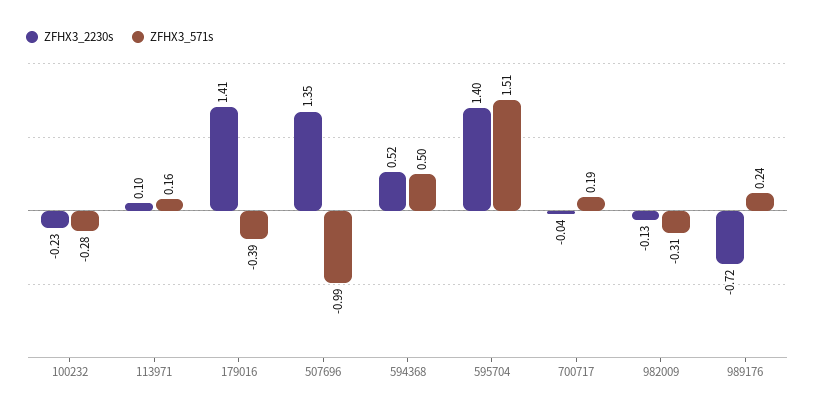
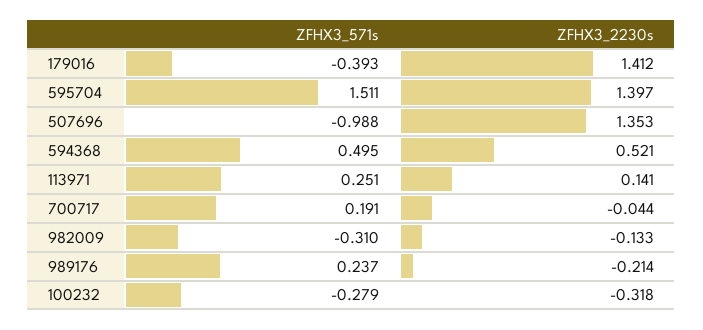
  {
    "ZFHX3_2230s": {
-     "100232": -0.23,
+     "100232": -0.318,
-     "113971": 0.1,
+     "113971": 0.141,
      "179016": 1.412,
      "507696": 1.353,
      "594368": 0.521,
      "595704": 1.397,
      "700717": -0.044,
      "982009": -0.133,
-     "989176": -0.72
+     "989176": -0.214
    },
    "ZFHX3_571s": {
      "100232": -0.279,
-     "113971": 0.16,
+     "113971": 0.251,
      "179016": -0.393,
      "507696": -0.988,
      "594368": 0.495,
      "595704": 1.511,
      "700717": 0.191,
      "982009": -0.31,
      "989176": 0.237
    }
  }

